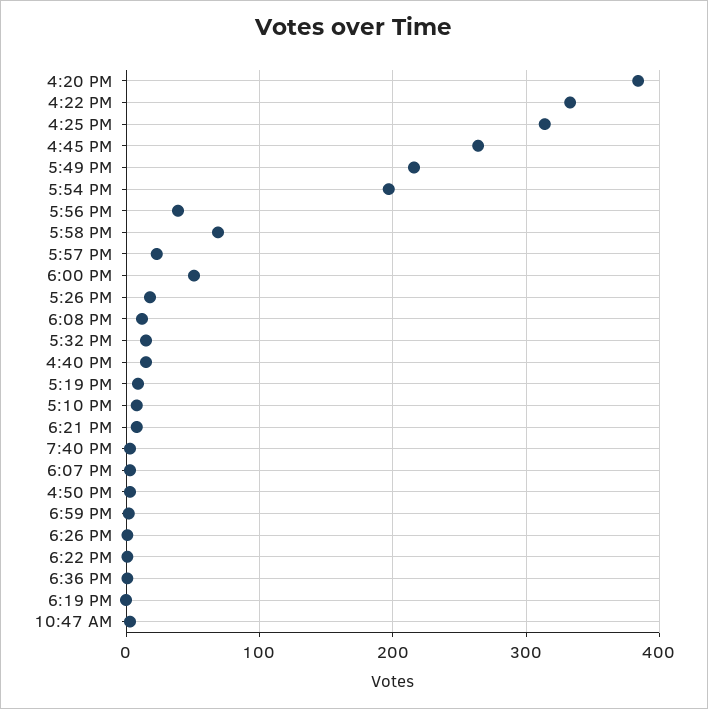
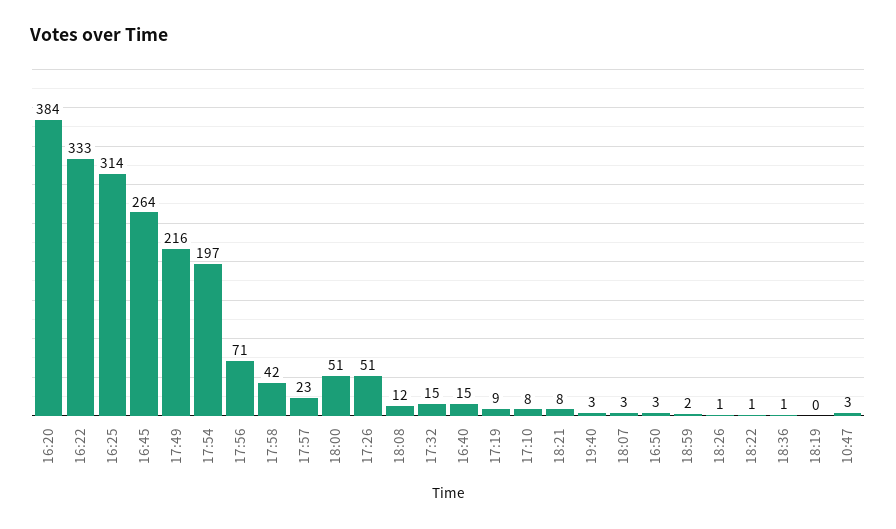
  {
    "4:20 PM": 384,
    "4:22 PM": 333,
    "4:25 PM": 314,
    "4:45 PM": 264,
    "5:49 PM": 216,
    "5:54 PM": 197,
-   "5:56 PM": 40,
+   "5:56 PM": 71,
-   "5:58 PM": 70,
+   "5:58 PM": 42,
    "5:57 PM": 23,
    "6:00 PM": 51,
-   "5:26 PM": 20,
+   "5:26 PM": 51,
    "6:08 PM": 12,
    "5:32 PM": 15,
    "4:40 PM": 15,
    "5:19 PM": 9,
    "5:10 PM": 8,
    "6:21 PM": 8,
    "7:40 PM": 3,
    "6:07 PM": 3,
    "4:50 PM": 3,
    "6:59 PM": 2,
    "6:26 PM": 1,
    "6:22 PM": 1,
    "6:36 PM": 1,
    "6:19 PM": 0,
    "10:47 AM": 3
  }

